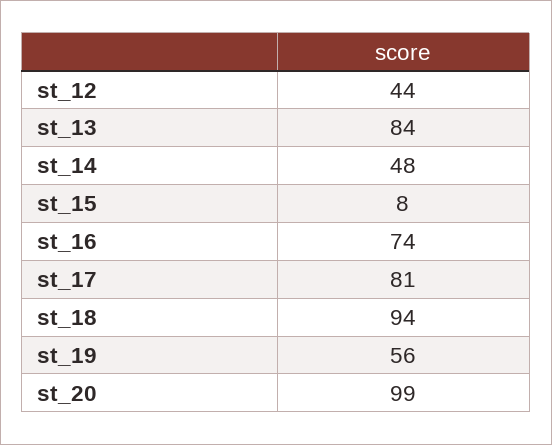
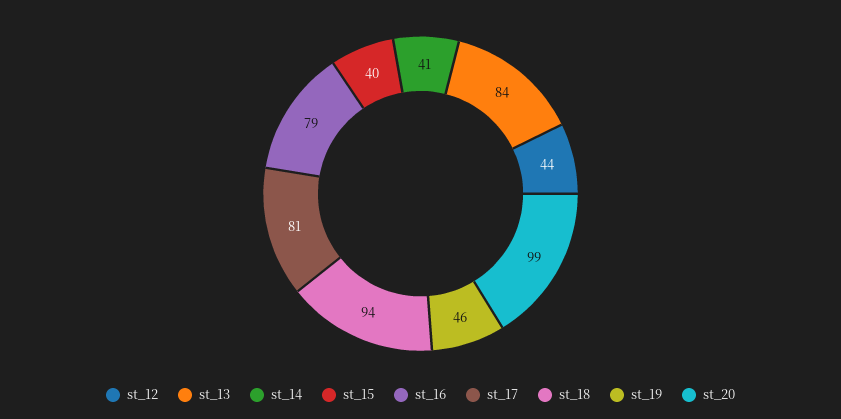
  {
    "st_12": 44,
    "st_13": 84,
-   "st_14": 48,
+   "st_14": 41,
-   "st_15": 8,
+   "st_15": 40,
-   "st_16": 74,
+   "st_16": 79,
    "st_17": 81,
    "st_18": 94,
-   "st_19": 56,
+   "st_19": 46,
    "st_20": 99
  }

